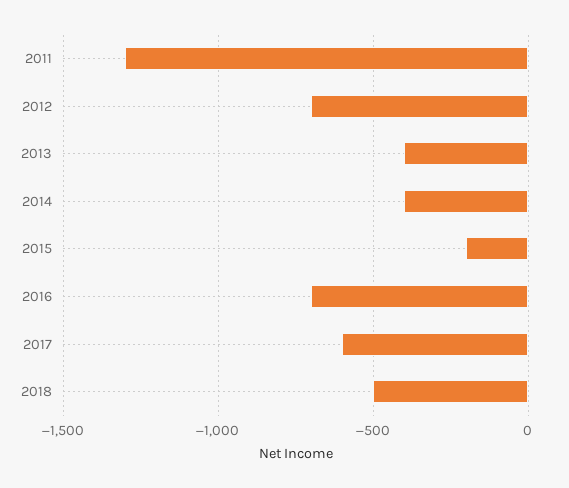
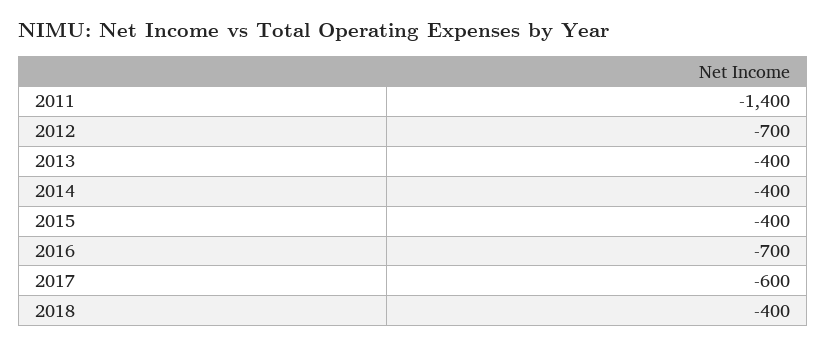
  {
-   "2011": -1300,
+   "2011": -1400,
    "2012": -700,
    "2013": -400,
    "2014": -400,
-   "2015": -200,
+   "2015": -400,
    "2016": -700,
    "2017": -600,
-   "2018": -500
+   "2018": -400
  }

